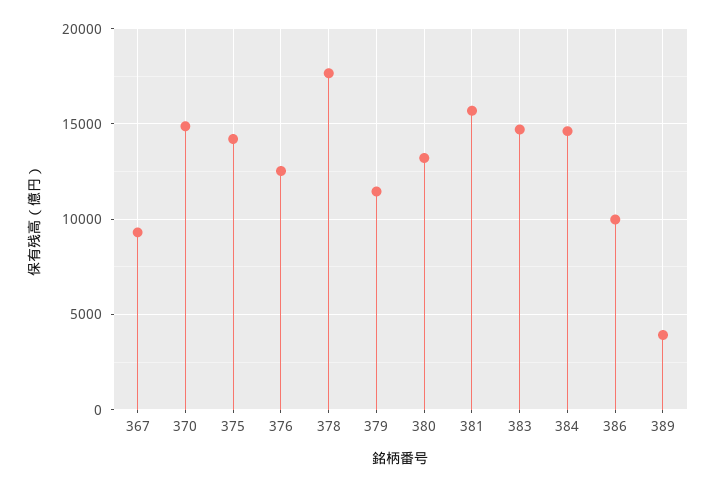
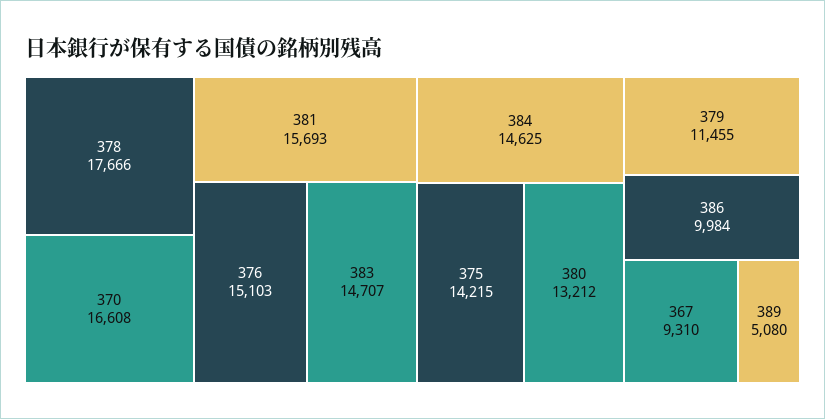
  {
    "367": 9310,
-   "370": 15000,
+   "370": 16608,
    "375": 14215,
-   "376": 12500,
+   "376": 15103,
    "378": 17666,
    "379": 11455,
    "380": 13212,
    "381": 15693,
    "383": 14707,
    "384": 14625,
    "386": 9984,
-   "389": 4000
+   "389": 5080
  }

